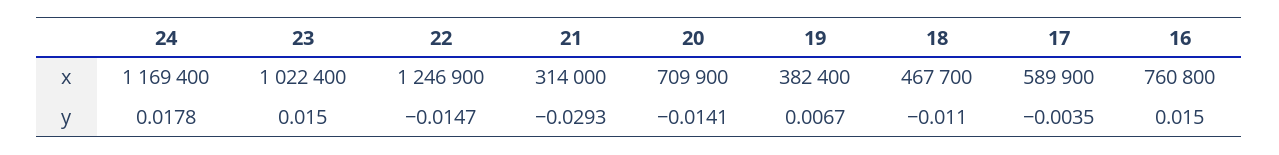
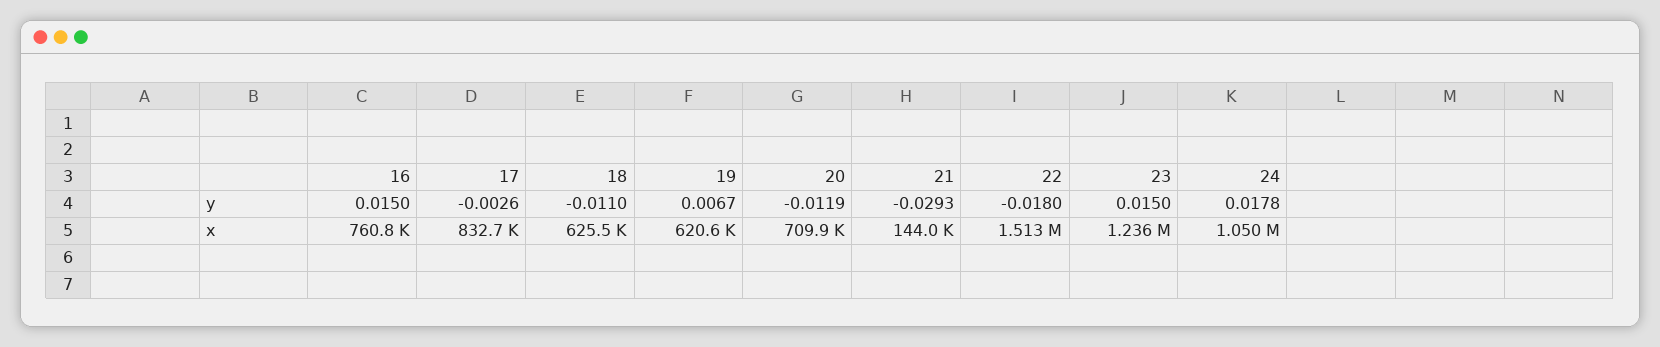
  {
    "24": {
-     "x": 1169400,
+     "x": 1050000,
      "y": 0.0178
    },
    "23": {
-     "x": 1022400,
+     "x": 1236000,
      "y": 0.015
    },
    "22": {
-     "x": 1246900,
+     "x": 1513000,
-     "y": -0.0147
+     "y": -0.018
    },
    "21": {
-     "x": 314000,
+     "x": 144000,
      "y": -0.0293
    },
    "20": {
      "x": 709900,
-     "y": -0.0141
+     "y": -0.0119
    },
    "19": {
-     "x": 382400,
+     "x": 620600,
      "y": 0.0067
    },
    "18": {
-     "x": 467700,
+     "x": 625500,
      "y": -0.011
    },
    "17": {
-     "x": 589900,
+     "x": 832700,
-     "y": -0.0035
+     "y": -0.0026
    },
    "16": {
      "x": 760800,
      "y": 0.015
    }
  }

